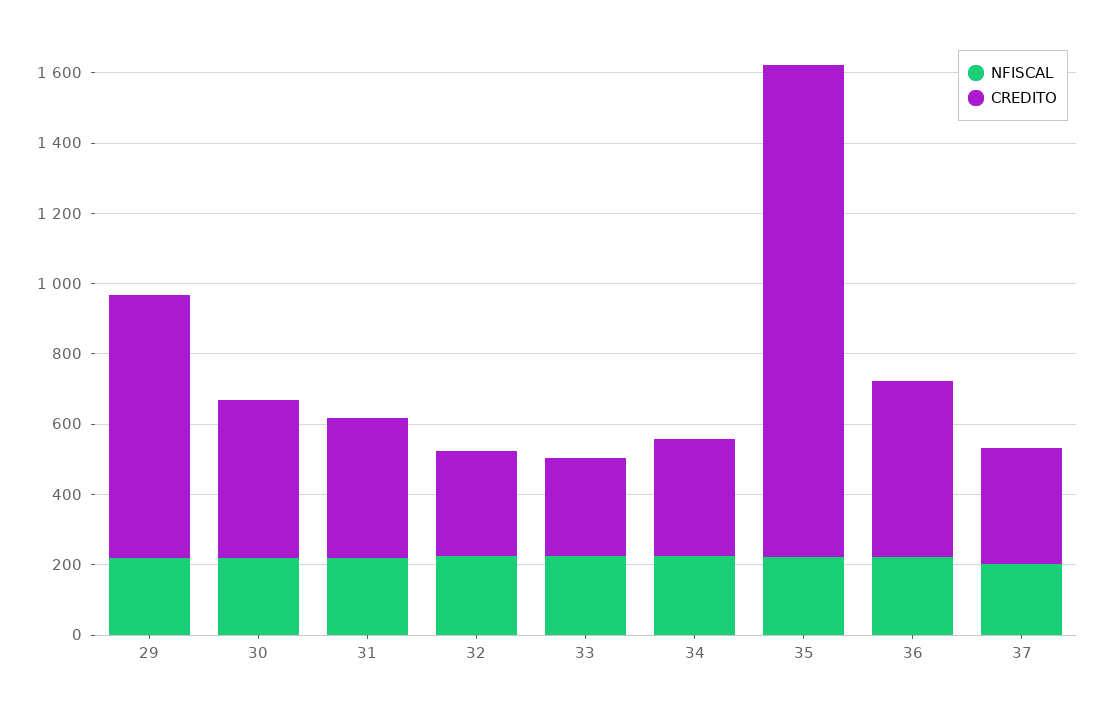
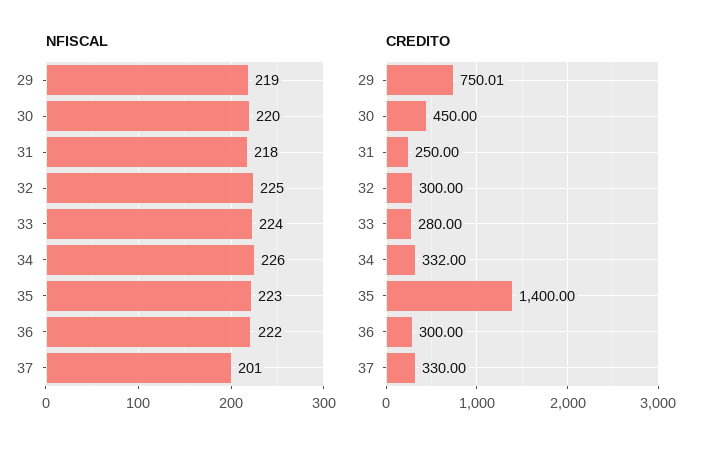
  {
    "NFISCAL": {
      "29": 219,
      "30": 220,
      "31": 218,
      "32": 225,
      "33": 224,
      "34": 226,
      "35": 223,
      "36": 222,
      "37": 201
    },
    "CREDITO": {
      "29": 750.01,
      "30": 450,
-     "31": 400,
+     "31": 250,
      "32": 300,
      "33": 280,
      "34": 332,
      "35": 1400,
-     "36": 500,
+     "36": 300,
      "37": 330
    }
  }

